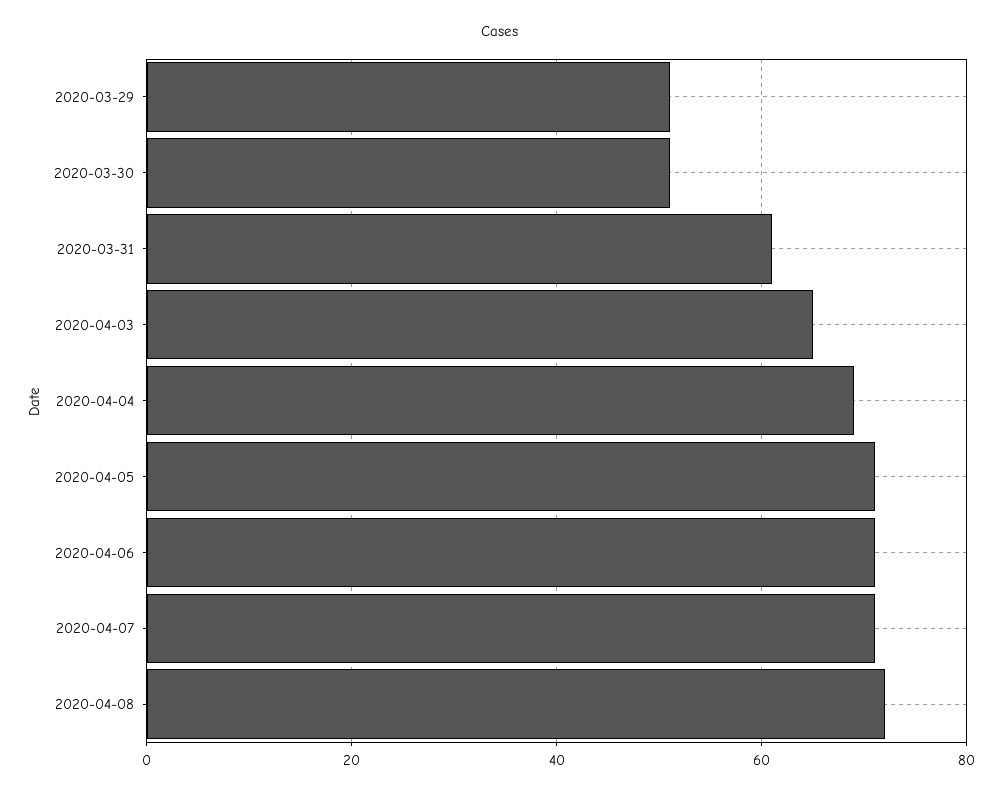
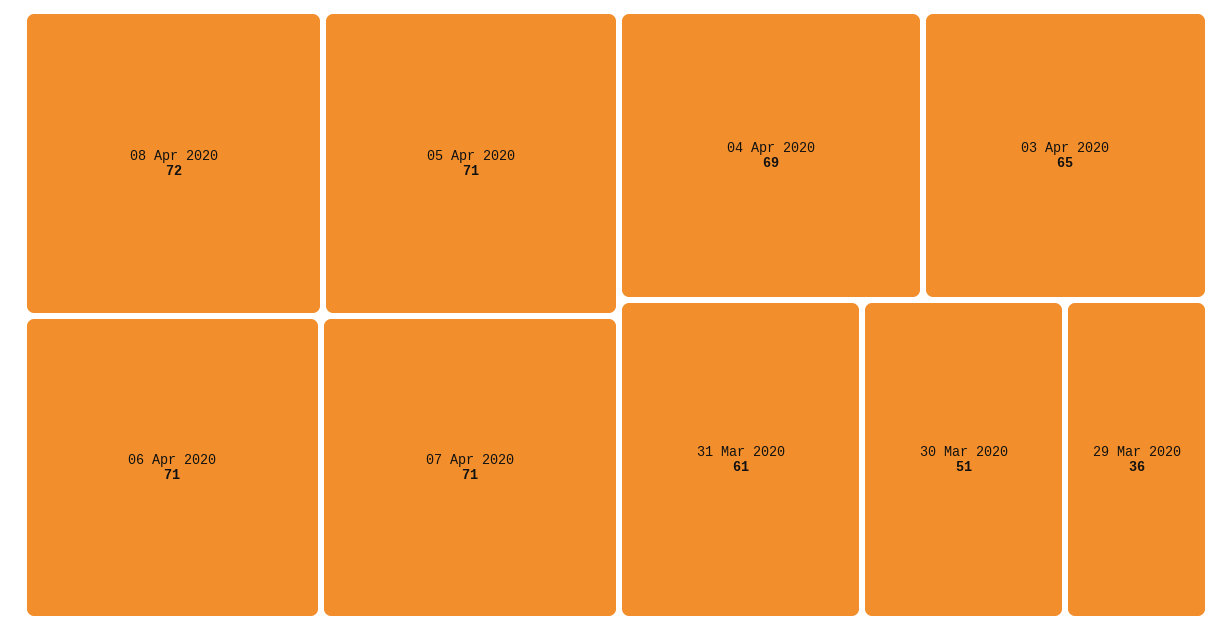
  {
-   "2020-03-29": 50,
+   "2020-03-29": 36,
    "2020-03-30": 51,
    "2020-03-31": 61,
    "2020-04-03": 65,
    "2020-04-04": 69,
    "2020-04-05": 71,
    "2020-04-06": 71,
    "2020-04-07": 71,
    "2020-04-08": 72
  }

